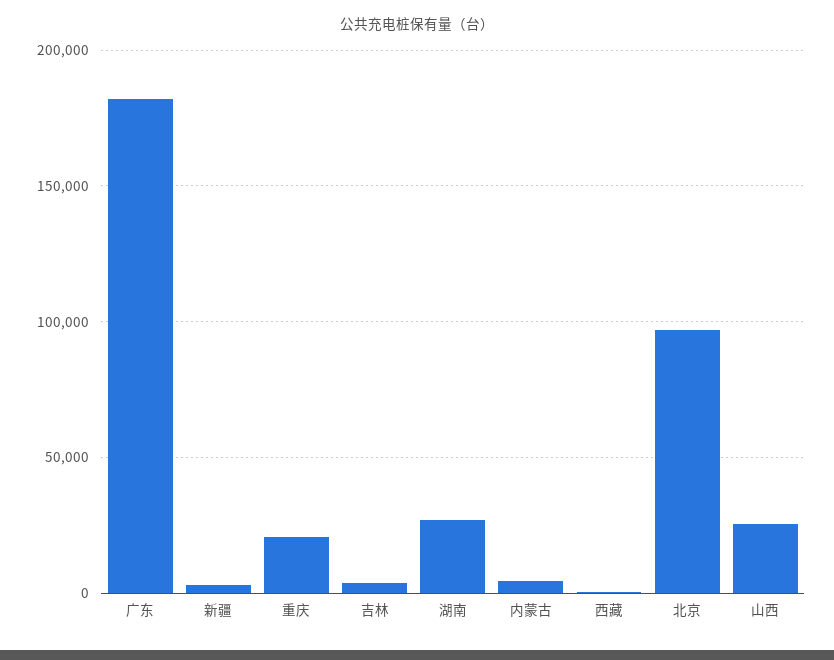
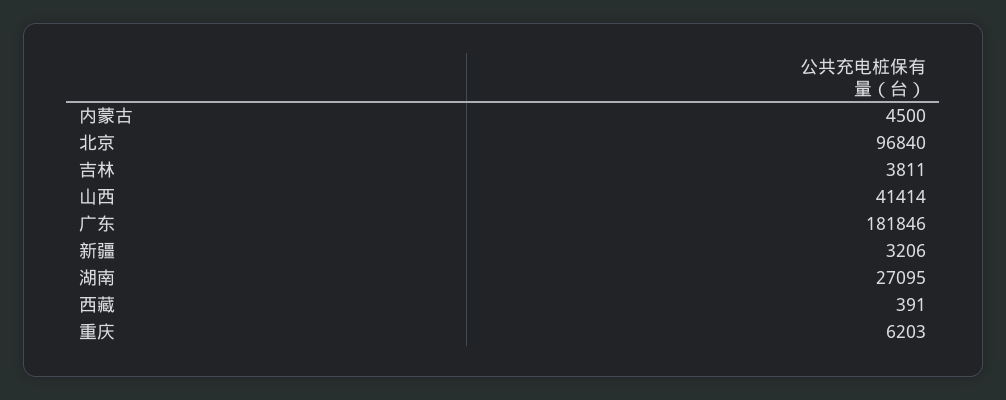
  {
    "广东": 181846,
    "新疆": 3206,
-   "重庆": 20000,
+   "重庆": 6203,
    "吉林": 3811,
    "湖南": 27095,
    "内蒙古": 4500,
    "西藏": 391,
    "北京": 96840,
-   "山西": 25000
+   "山西": 41414
  }

